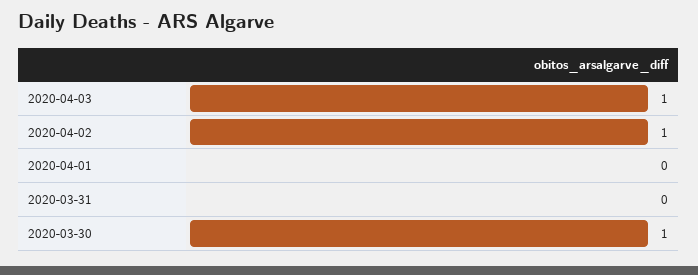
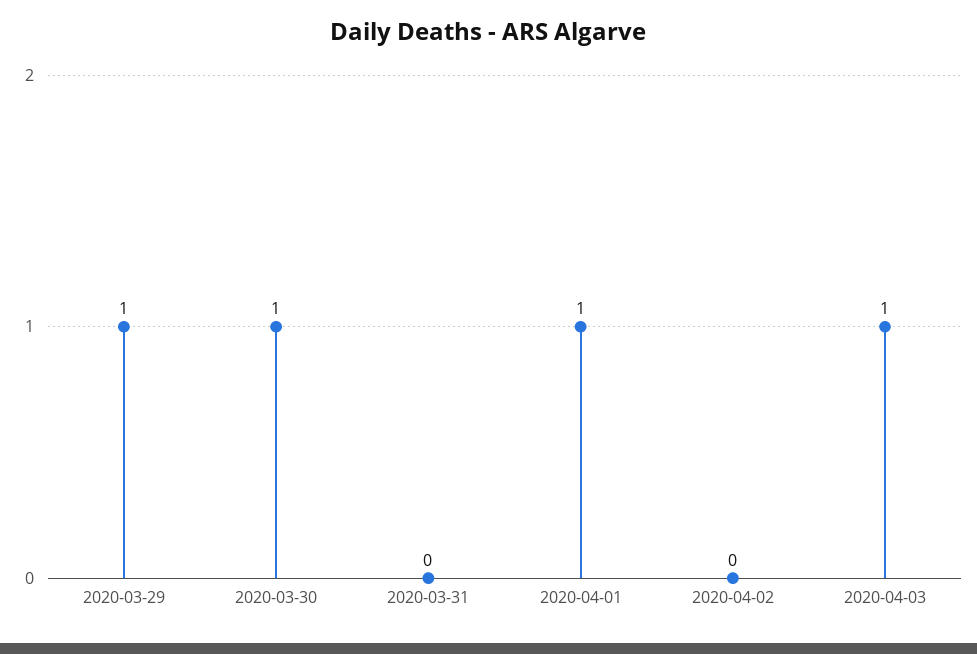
  {
    "2020-04-03": 1,
-   "2020-04-02": 1,
+   "2020-04-02": 0,
-   "2020-04-01": 0,
+   "2020-04-01": 1,
    "2020-03-31": 0,
-   "2020-03-30": 1
+   "2020-03-30": 1,
+   "2020-03-29": 1
  }

